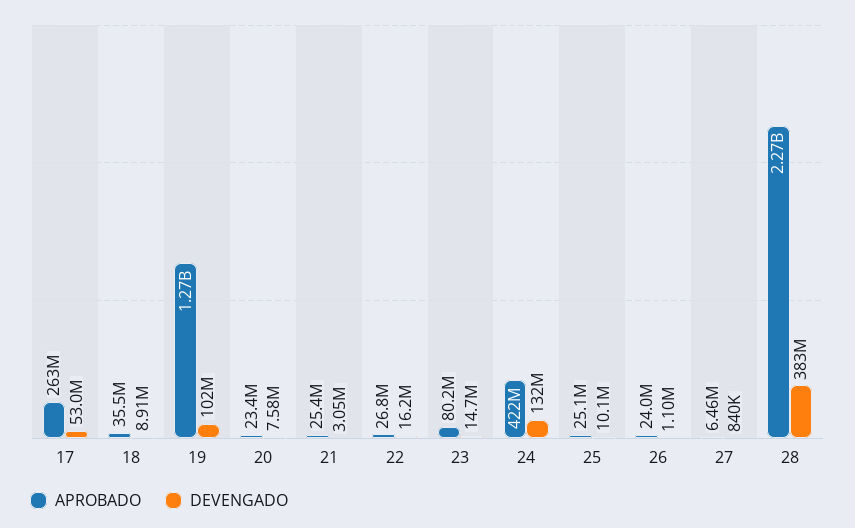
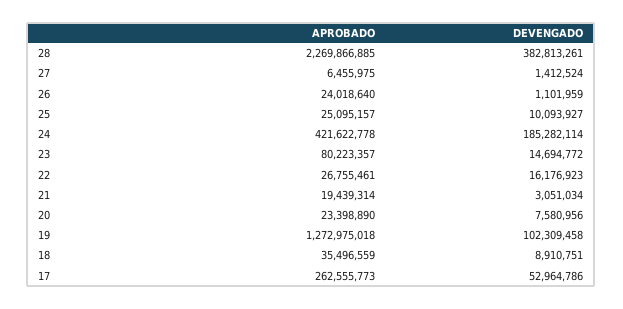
  {
    "APROBADO": {
      "17": 262555773,
      "18": 35496559,
      "19": 1272975018,
      "20": 23398890,
-     "21": 25400000,
+     "21": 19439314,
      "22": 26755461,
      "23": 80223357,
      "24": 421622778,
      "25": 25095157,
      "26": 24018640,
      "27": 6455975,
      "28": 2269866885
    },
    "DEVENGADO": {
      "17": 52964786,
      "18": 8910751,
      "19": 102309458,
      "20": 7580956,
      "21": 3051034,
      "22": 16176923,
      "23": 14694772,
-     "24": 132000000,
+     "24": 185282114,
      "25": 10093927,
      "26": 1101959,
-     "27": 840000,
+     "27": 1412524,
      "28": 382813261
    }
  }

